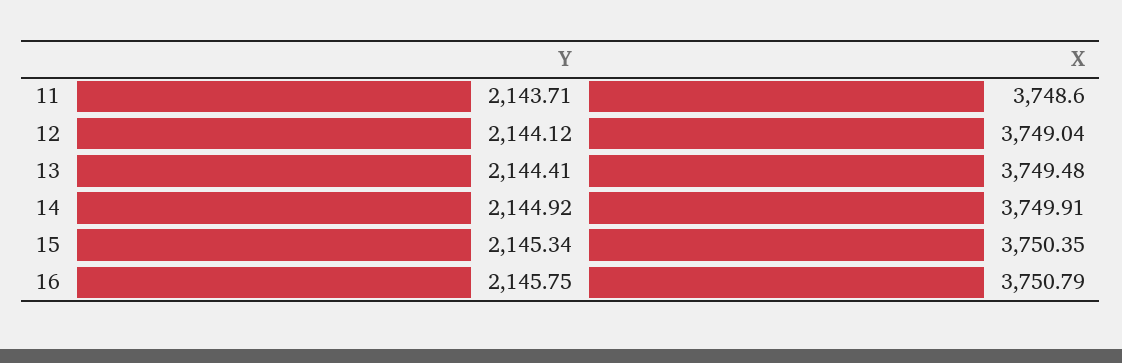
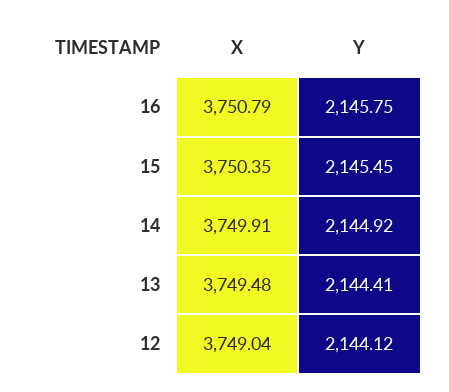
  {
    "Y": {
-     "11": 2143.71,
      "12": 2144.12,
      "13": 2144.41,
      "14": 2144.92,
-     "15": 2145.34,
+     "15": 2145.45,
      "16": 2145.75
    },
    "X": {
-     "11": 3748.6,
      "12": 3749.04,
      "13": 3749.48,
      "14": 3749.91,
      "15": 3750.35,
      "16": 3750.79
    }
  }

